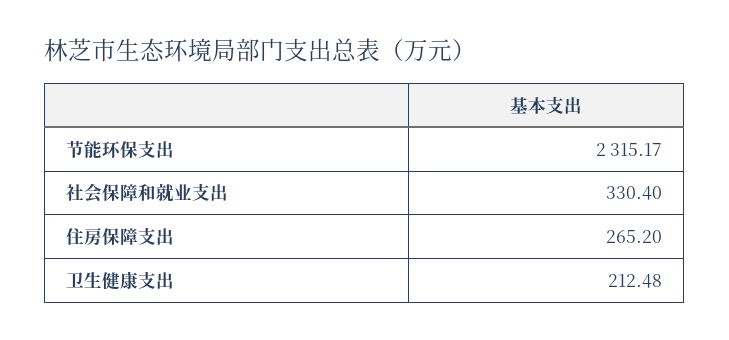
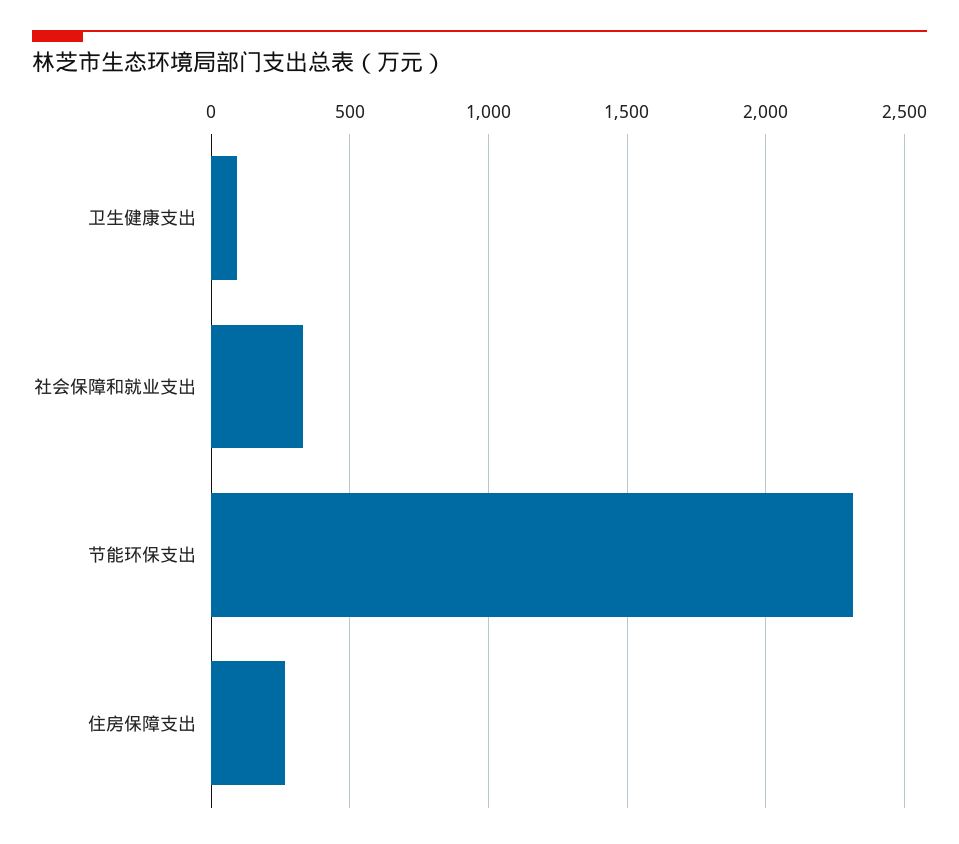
  {
    "节能环保支出": 2315.17,
    "社会保障和就业支出": 330.4,
    "住房保障支出": 265.2,
-   "卫生健康支出": 212.48
+   "卫生健康支出": 100
  }

